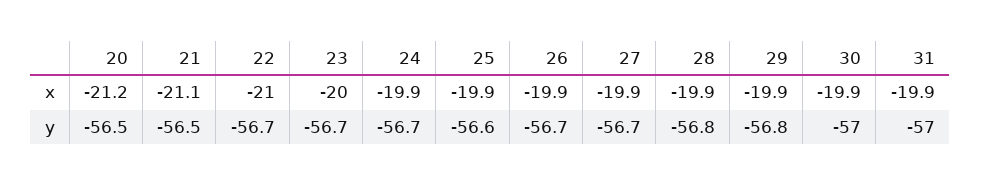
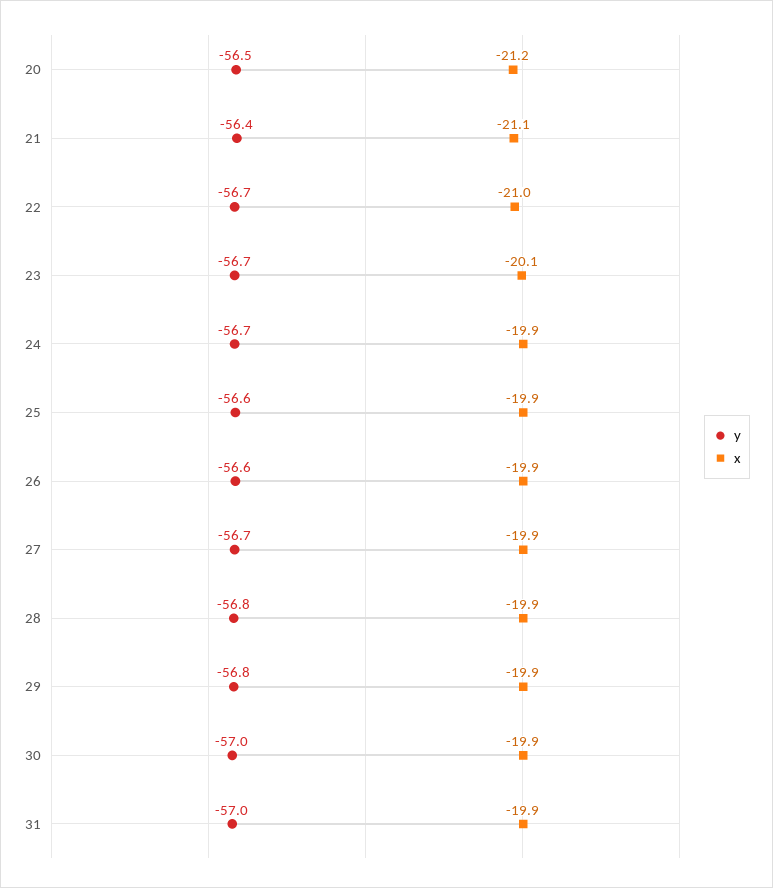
  {
    "x": {
      "20": -21.2,
      "21": -21.1,
      "22": -21,
-     "23": -20,
+     "23": -20.1,
      "24": -19.9,
      "25": -19.9,
      "26": -19.9,
      "27": -19.9,
      "28": -19.9,
      "29": -19.9,
      "30": -19.9,
      "31": -19.9
    },
    "y": {
      "20": -56.5,
-     "21": -56.5,
+     "21": -56.4,
      "22": -56.7,
      "23": -56.7,
      "24": -56.7,
      "25": -56.6,
-     "26": -56.7,
+     "26": -56.6,
      "27": -56.7,
      "28": -56.8,
      "29": -56.8,
      "30": -57,
      "31": -57
    }
  }

